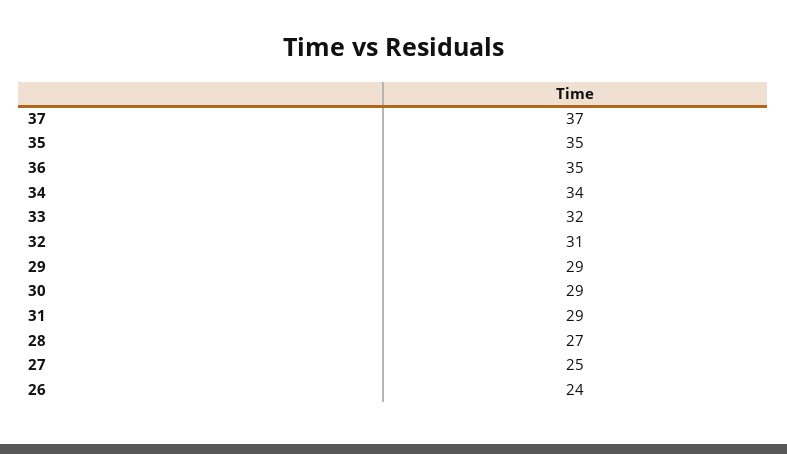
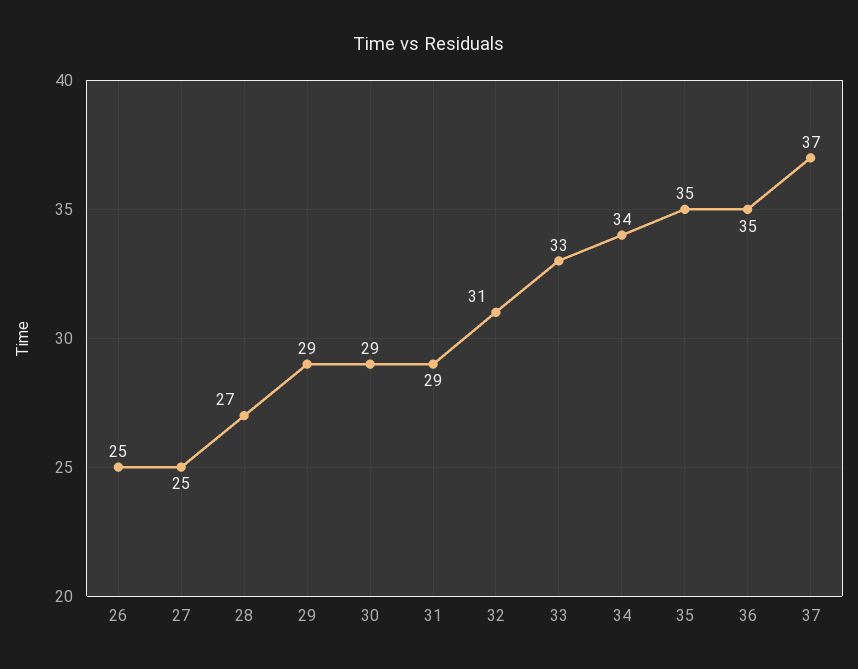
  {
    "37": 37,
    "35": 35,
    "36": 35,
    "34": 34,
-   "33": 32,
+   "33": 33,
    "32": 31,
    "29": 29,
    "30": 29,
    "31": 29,
    "28": 27,
    "27": 25,
-   "26": 24
+   "26": 25
  }

